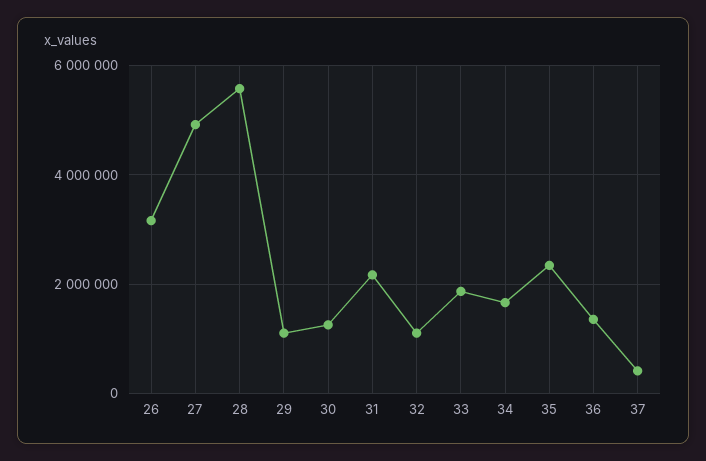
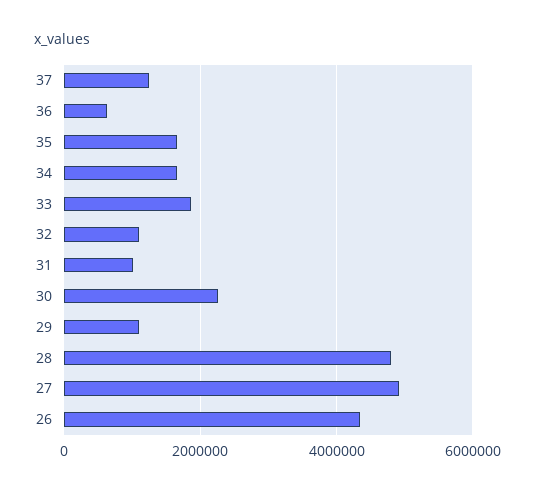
  {
-   "26": 3200000,
+   "26": 4400000,
    "27": 5000000,
-   "28": 5600000,
+   "28": 4800000,
    "29": 1200000,
-   "30": 1200000,
+   "30": 2200000,
-   "31": 2200000,
+   "31": 1000000,
    "32": 1200000,
    "33": 1800000,
    "34": 1600000,
-   "35": 2400000,
+   "35": 1600000,
-   "36": 1400000,
+   "36": 600000,
-   "37": 400000
+   "37": 1200000
  }

